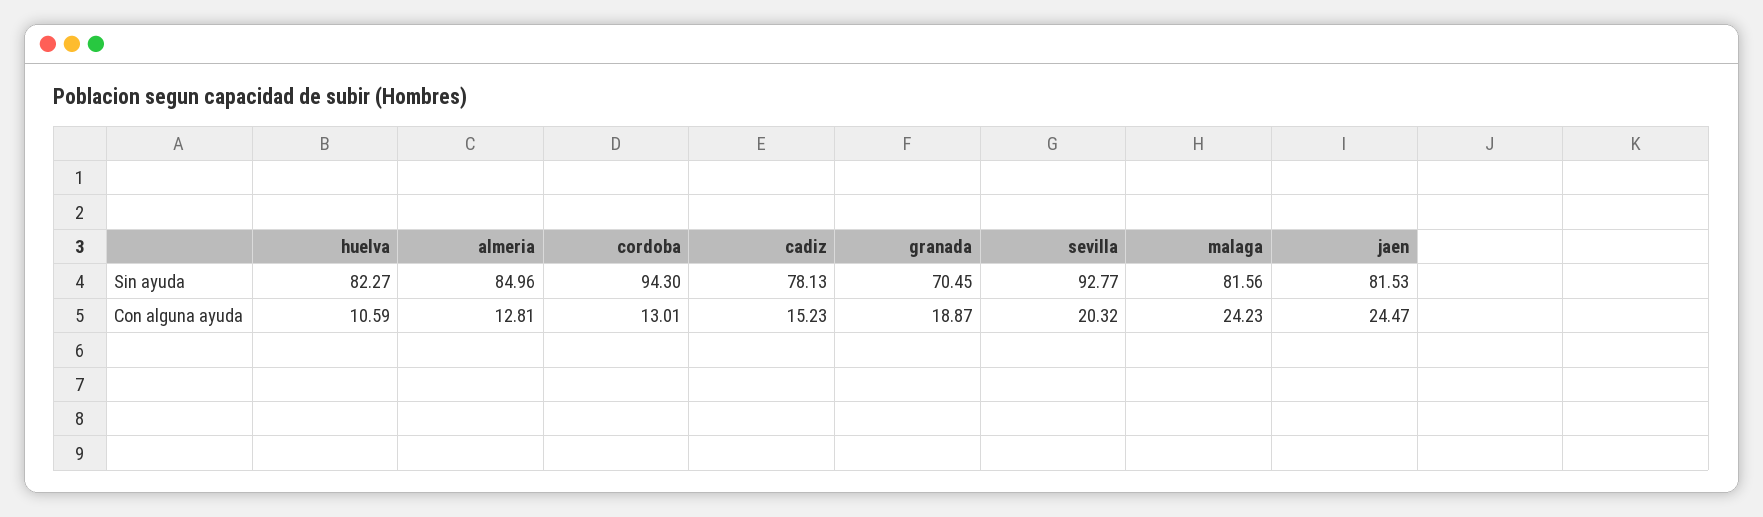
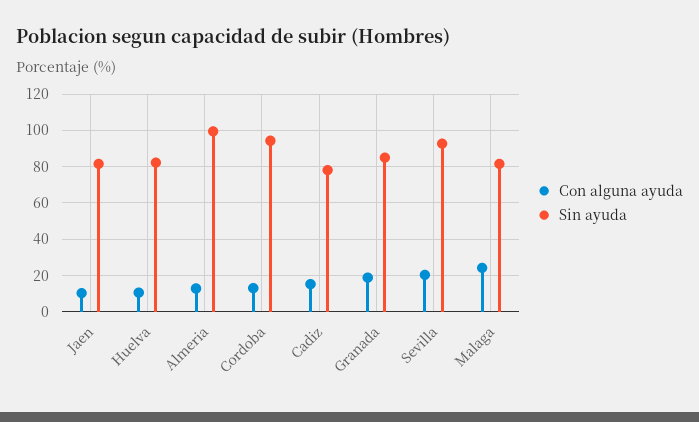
  {
    "Sin ayuda": {
      "huelva": 82.27,
-     "almeria": 84.96,
+     "almeria": 100,
      "cordoba": 94.3,
      "cadiz": 78.13,
-     "granada": 70.45,
+     "granada": 85,
      "sevilla": 92.77,
      "malaga": 81.56,
      "jaen": 81.53
    },
    "Con alguna ayuda": {
      "huelva": 10.59,
      "almeria": 12.81,
      "cordoba": 13.01,
      "cadiz": 15.23,
      "granada": 18.87,
      "sevilla": 20.32,
      "malaga": 24.23,
-     "jaen": 24.47
+     "jaen": 10
    }
  }

